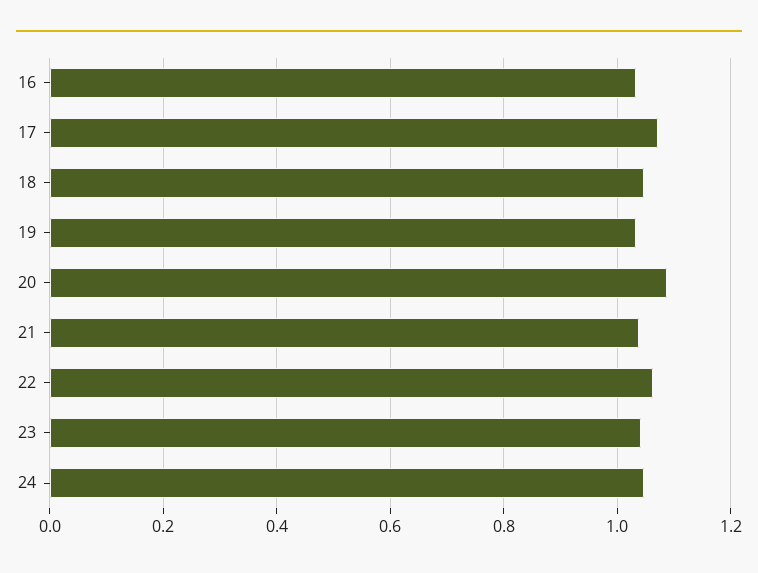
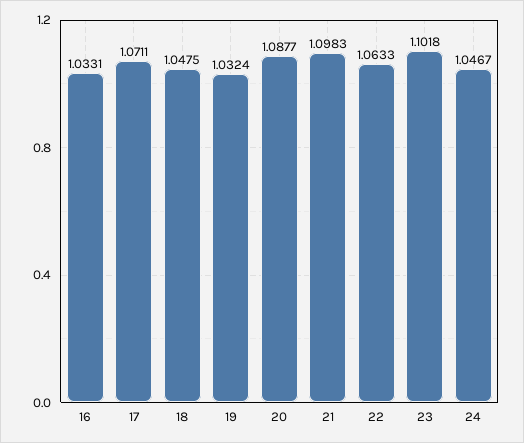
  {
    "16": 1.0331,
    "17": 1.0711,
    "18": 1.0475,
    "19": 1.0324,
    "20": 1.0877,
-   "21": 1.04,
+   "21": 1.0983,
    "22": 1.0633,
-   "23": 1.04,
+   "23": 1.1018,
    "24": 1.0467
  }

